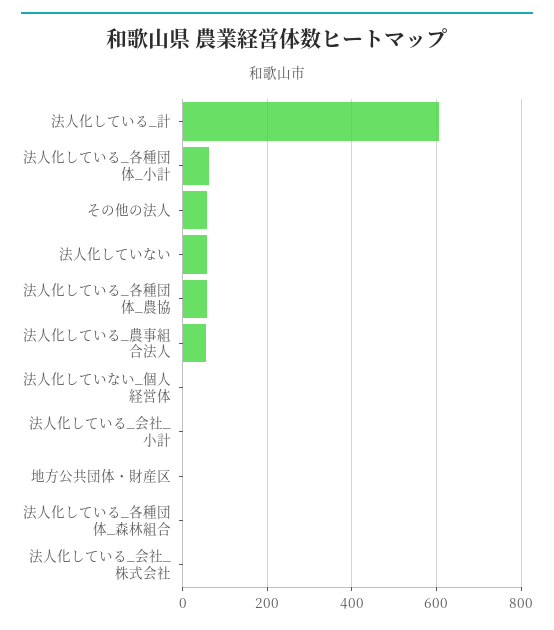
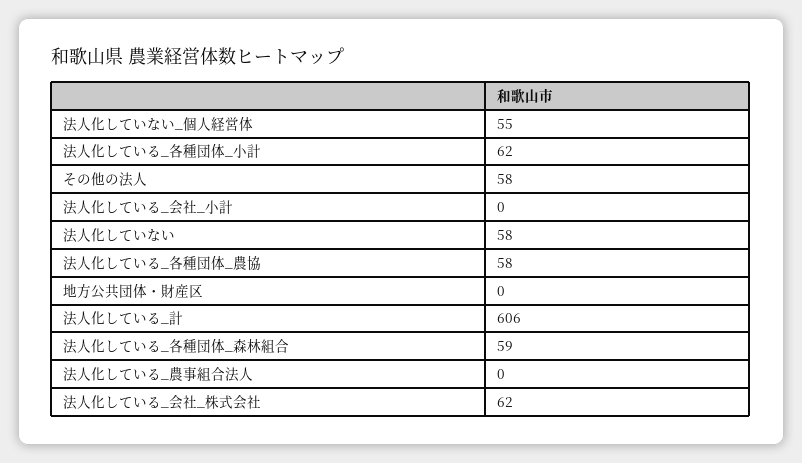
  {
    "法人化している_計": 606,
    "法人化している_各種団体_小計": 62,
    "その他の法人": 58,
    "法人化していない": 58,
    "法人化している_各種団体_農協": 58,
-   "法人化している_農事組合法人": 60,
+   "法人化している_農事組合法人": 0,
-   "法人化していない_個人経営体": 0,
+   "法人化していない_個人経営体": 55,
    "法人化している_会社_小計": 0,
    "地方公共団体・財産区": 0,
-   "法人化している_各種団体_森林組合": 0,
+   "法人化している_各種団体_森林組合": 59,
-   "法人化している_会社_株式会社": 0
+   "法人化している_会社_株式会社": 62
  }

